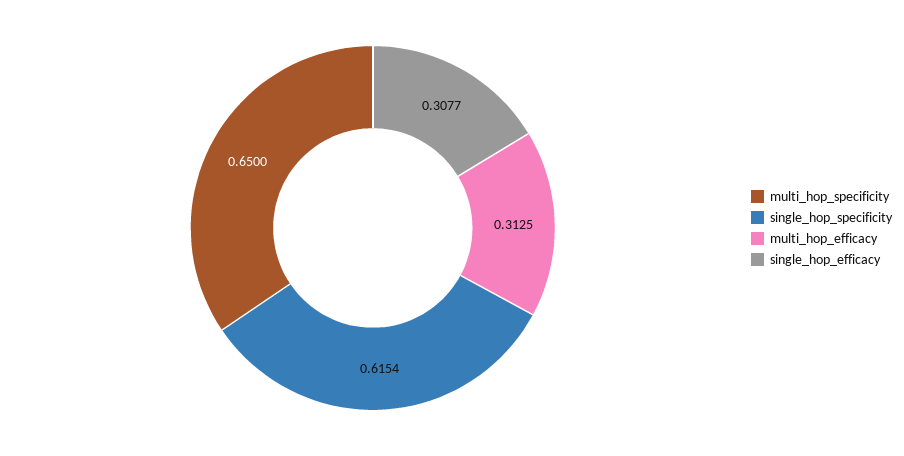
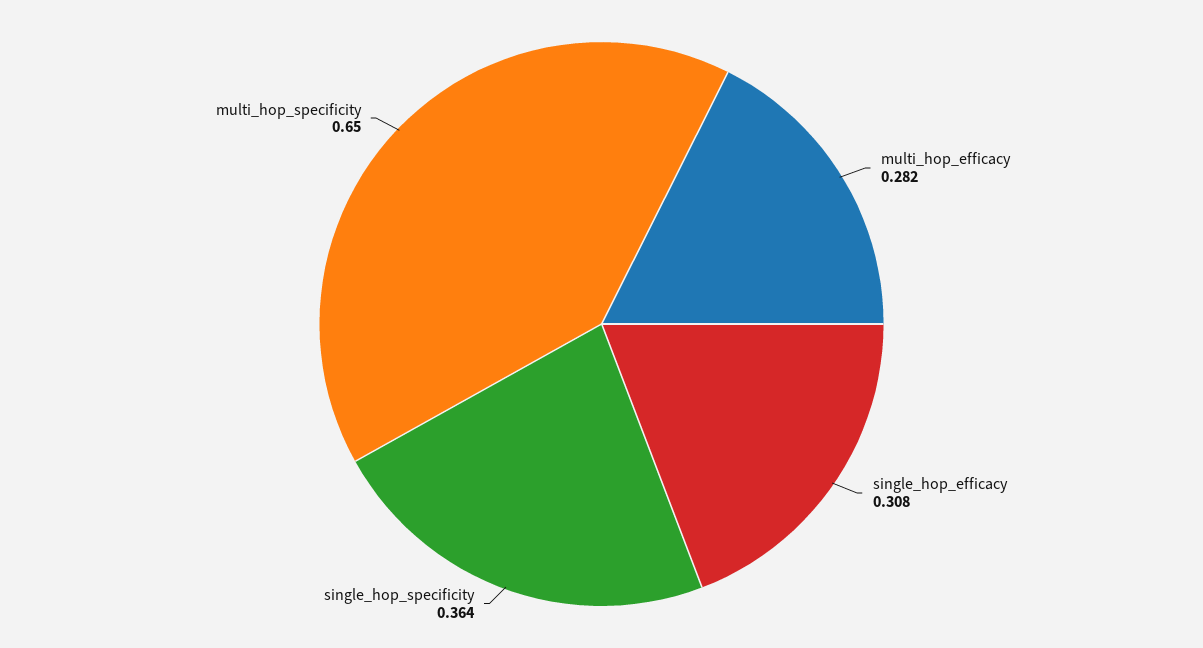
  {
    "multi_hop_specificity": 0.65,
-   "single_hop_specificity": 0.6154,
+   "single_hop_specificity": 0.364,
-   "multi_hop_efficacy": 0.3125,
+   "multi_hop_efficacy": 0.282,
    "single_hop_efficacy": 0.3077
  }

